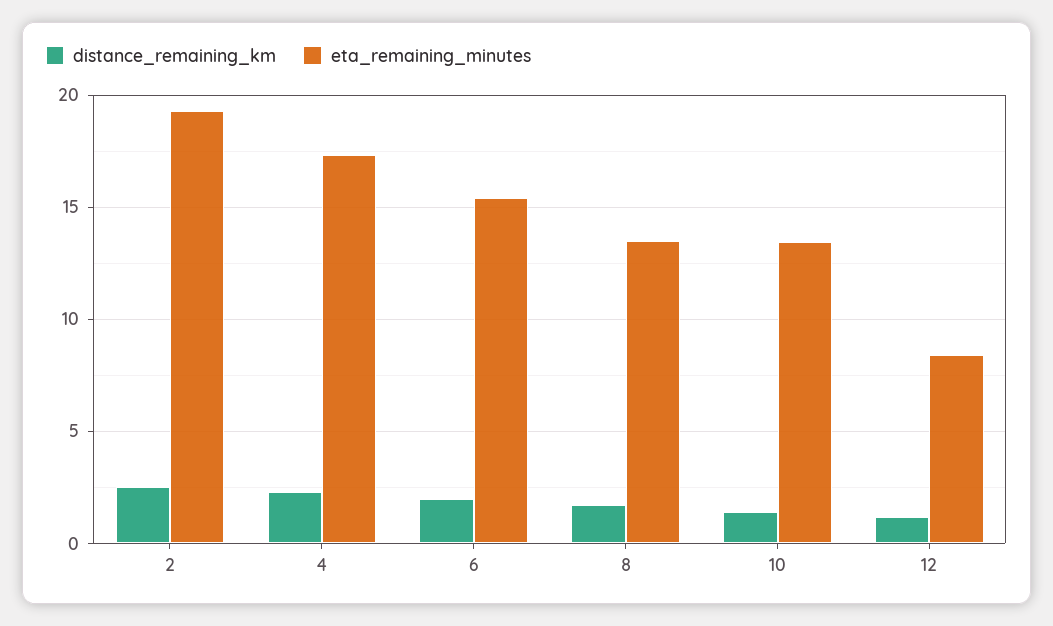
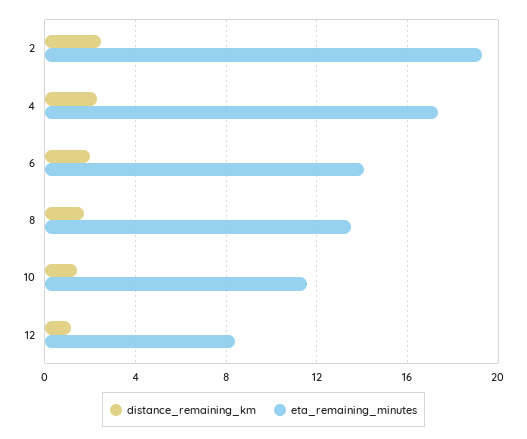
  {
    "distance_remaining_km": {
      "2": 2.5,
      "4": 2.5,
      "6": 2,
      "8": 1.5,
      "10": 1.5,
      "12": 1
    },
    "eta_remaining_minutes": {
      "2": 19.5,
      "4": 17.5,
-     "6": 15.5,
+     "6": 14,
      "8": 13.5,
-     "10": 13.5,
+     "10": 11.5,
      "12": 8.5
    }
  }

